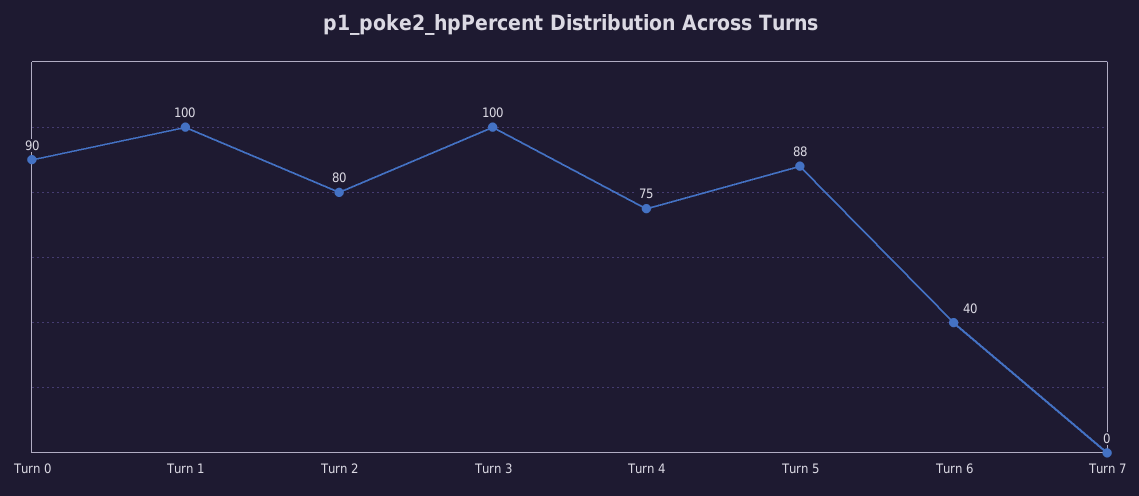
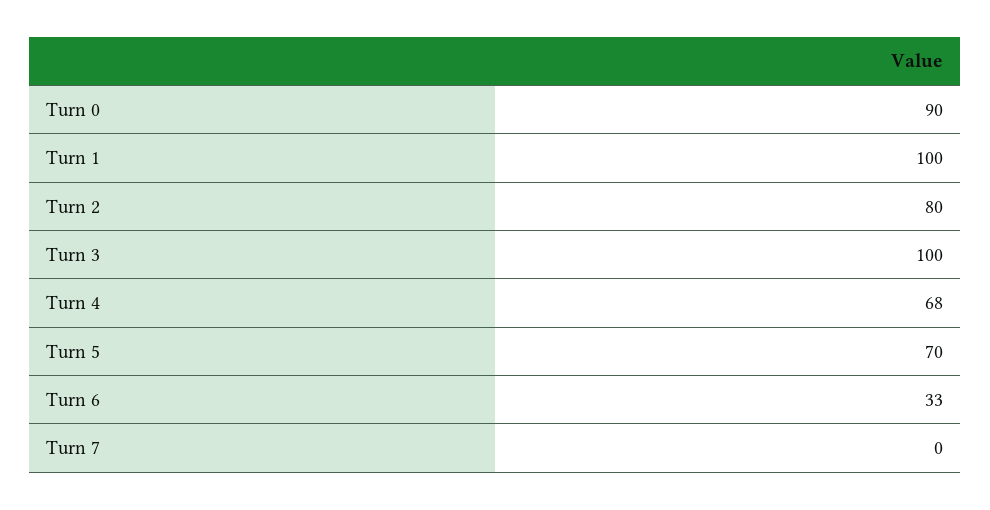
  {
    "Turn 0": 90,
    "Turn 1": 100,
    "Turn 2": 80,
    "Turn 3": 100,
-   "Turn 4": 75,
+   "Turn 4": 68,
-   "Turn 5": 88,
+   "Turn 5": 70,
-   "Turn 6": 40,
+   "Turn 6": 33,
    "Turn 7": 0
  }

